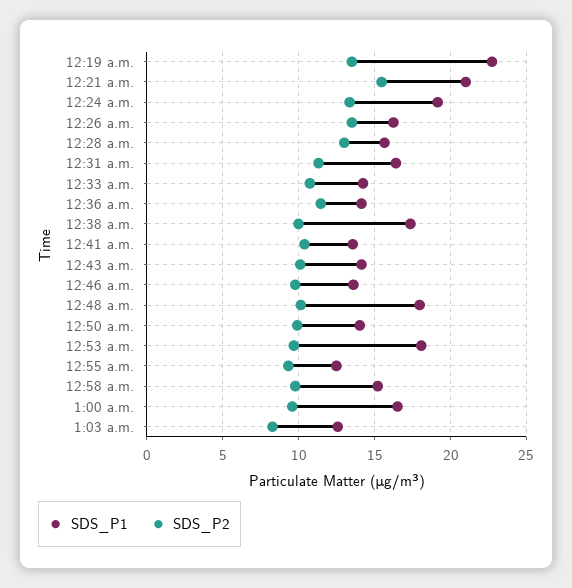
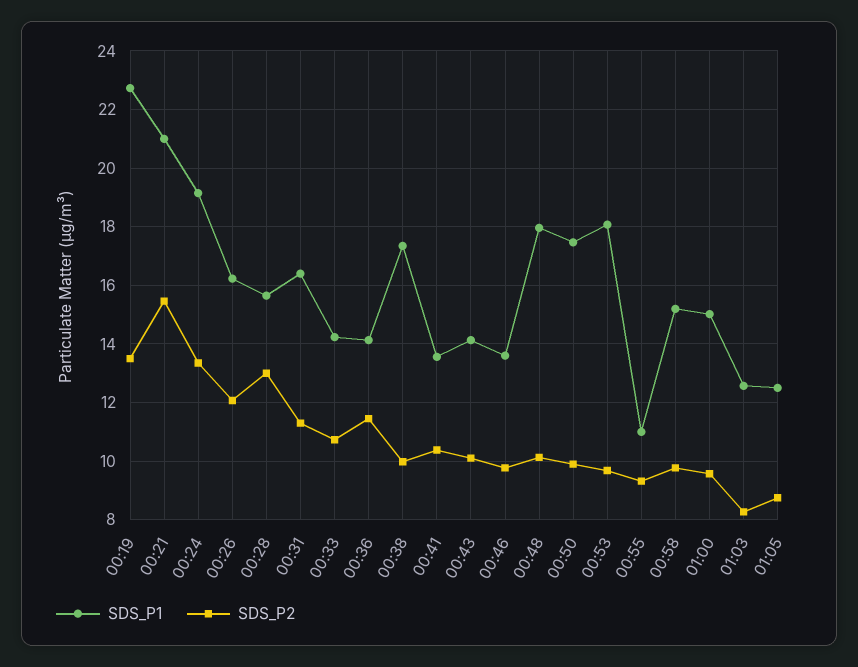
  {
    "SDS_P1": {
      "12:19 a.m.": 22.75,
      "12:21 a.m.": 21,
      "12:24 a.m.": 19.25,
      "12:26 a.m.": 16.25,
      "12:28 a.m.": 15.75,
      "12:31 a.m.": 16.5,
      "12:33 a.m.": 14.25,
      "12:36 a.m.": 14.25,
      "12:38 a.m.": 17.25,
      "12:41 a.m.": 13.5,
      "12:43 a.m.": 14.25,
      "12:46 a.m.": 13.5,
      "12:48 a.m.": 18,
-     "12:50 a.m.": 14,
+     "12:50 a.m.": 17.5,
      "12:53 a.m.": 18,
-     "12:55 a.m.": 12.5,
+     "12:55 a.m.": 11,
      "12:58 a.m.": 15.25,
-     "1:00 a.m.": 16.5,
+     "1:00 a.m.": 15,
-     "1:03 a.m.": 12.5
+     "1:03 a.m.": 12.5,
+     "01:05": 12.5
    },
    "SDS_P2": {
      "12:19 a.m.": 13.5,
      "12:21 a.m.": 15.5,
      "12:24 a.m.": 13.25,
-     "12:26 a.m.": 13.5,
+     "12:26 a.m.": 12,
      "12:28 a.m.": 13,
      "12:31 a.m.": 11.25,
      "12:33 a.m.": 10.75,
      "12:36 a.m.": 11.5,
      "12:38 a.m.": 10,
      "12:41 a.m.": 10.5,
      "12:43 a.m.": 10,
      "12:46 a.m.": 9.75,
      "12:48 a.m.": 10.25,
      "12:50 a.m.": 10,
      "12:53 a.m.": 9.75,
      "12:55 a.m.": 9.25,
      "12:58 a.m.": 9.75,
      "1:00 a.m.": 9.5,
-     "1:03 a.m.": 8.25
+     "1:03 a.m.": 8.25,
+     "01:05": 8.75
    }
  }

